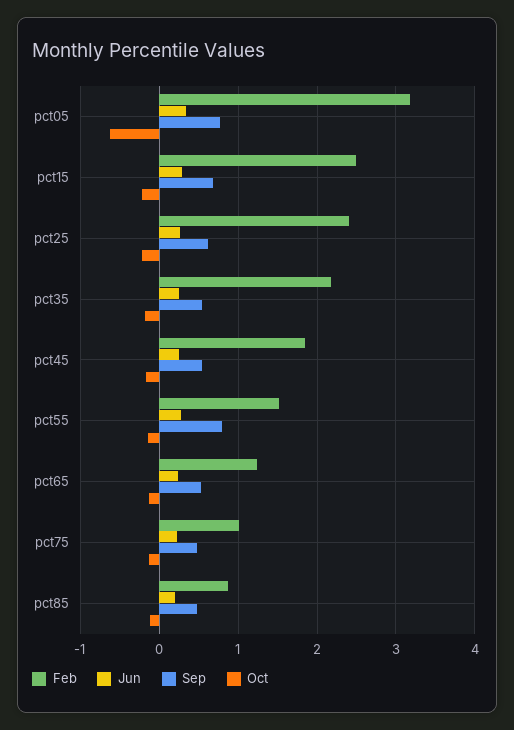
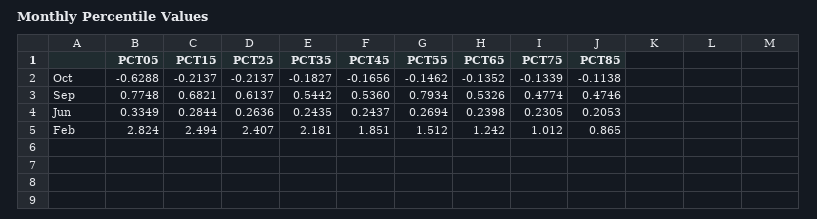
  {
    "Feb": {
-     "pct05": 3.2,
+     "pct05": 2.824,
      "pct15": 2.494,
      "pct25": 2.407,
      "pct35": 2.181,
      "pct45": 1.851,
      "pct55": 1.512,
      "pct65": 1.242,
      "pct75": 1.012,
      "pct85": 0.865
    },
    "Jun": {
      "pct05": 0.3349,
      "pct15": 0.2844,
      "pct25": 0.2636,
      "pct35": 0.2435,
      "pct45": 0.2437,
      "pct55": 0.2694,
      "pct65": 0.2398,
      "pct75": 0.2305,
      "pct85": 0.2053
    },
    "Sep": {
      "pct05": 0.7748,
      "pct15": 0.6821,
      "pct25": 0.6137,
      "pct35": 0.5442,
      "pct45": 0.536,
      "pct55": 0.7934,
      "pct65": 0.5326,
      "pct75": 0.4774,
      "pct85": 0.4746
    },
    "Oct": {
      "pct05": -0.6288,
      "pct15": -0.2137,
      "pct25": -0.2137,
      "pct35": -0.1827,
      "pct45": -0.1656,
      "pct55": -0.1462,
      "pct65": -0.1352,
      "pct75": -0.1339,
      "pct85": -0.1138
    }
  }

